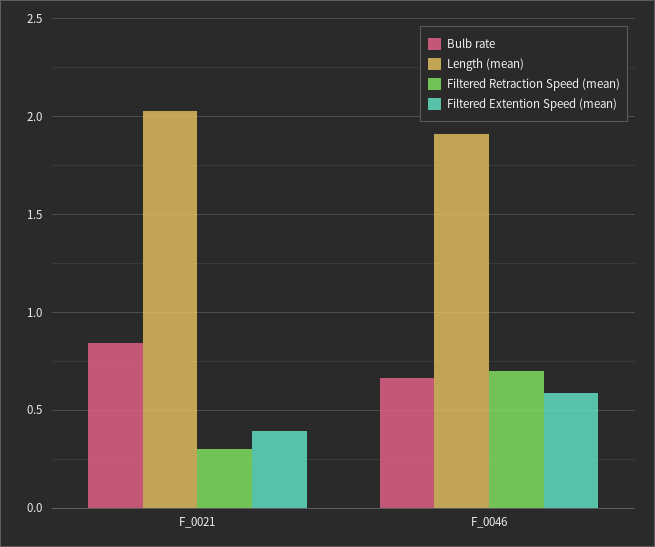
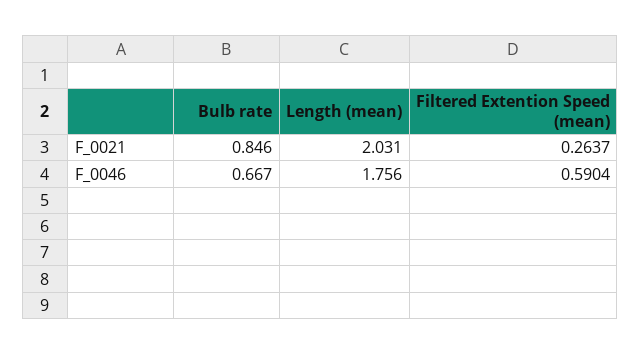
  {
    "Bulb rate": {
      "F_0021": 0.846,
      "F_0046": 0.667
    },
    "Length (mean)": {
      "F_0021": 2.031,
-     "F_0046": 1.9
+     "F_0046": 1.756
    },
-   "Filtered Retraction Speed (mean)": {
-     "F_0021": 0.3,
-     "F_0046": 0.7
-   },
    "Filtered Extention Speed (mean)": {
-     "F_0021": 0.4,
+     "F_0021": 0.2637,
      "F_0046": 0.5904
    }
  }

